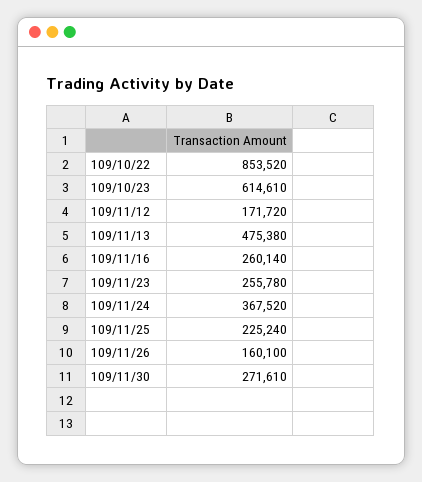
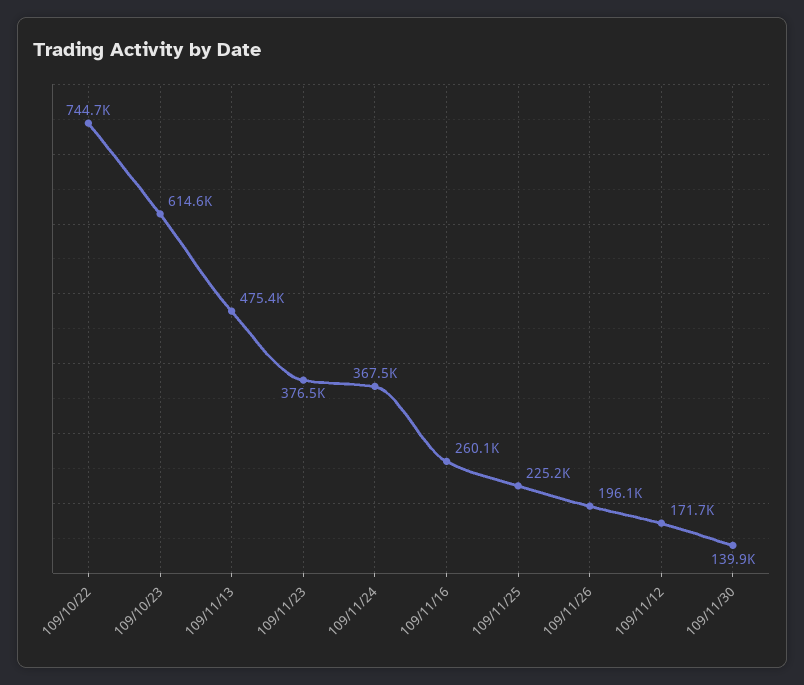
  {
-   "109/10/22": 853520,
+   "109/10/22": 744700,
    "109/10/23": 614610,
    "109/11/12": 171720,
    "109/11/13": 475380,
    "109/11/16": 260140,
-   "109/11/23": 255780,
+   "109/11/23": 376500,
    "109/11/24": 367520,
    "109/11/25": 225240,
-   "109/11/26": 160100,
+   "109/11/26": 196100,
-   "109/11/30": 271610
+   "109/11/30": 139900
  }

